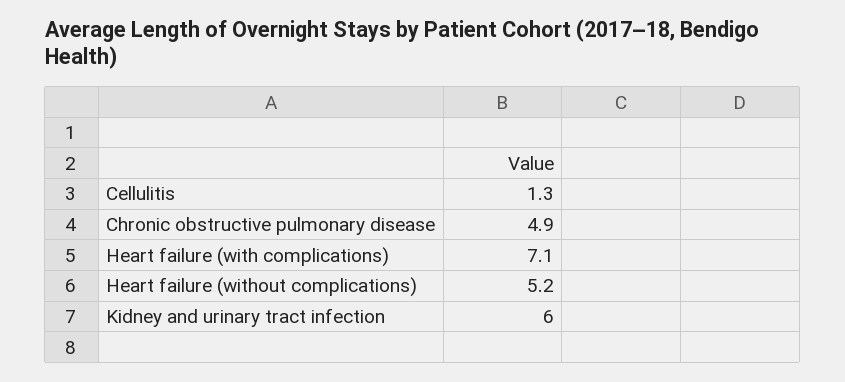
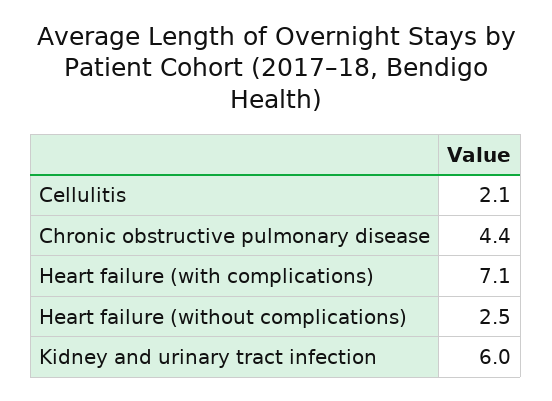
  {
-   "Cellulitis": 1.3,
+   "Cellulitis": 2.1,
-   "Chronic obstructive pulmonary disease": 4.9,
+   "Chronic obstructive pulmonary disease": 4.4,
    "Heart failure (with complications)": 7.1,
-   "Heart failure (without complications)": 5.2,
+   "Heart failure (without complications)": 2.5,
    "Kidney and urinary tract infection": 6
  }

